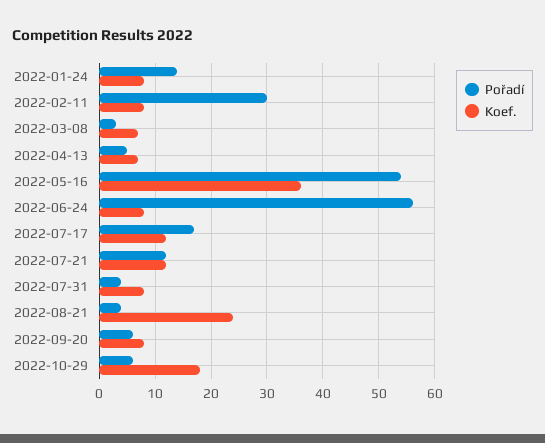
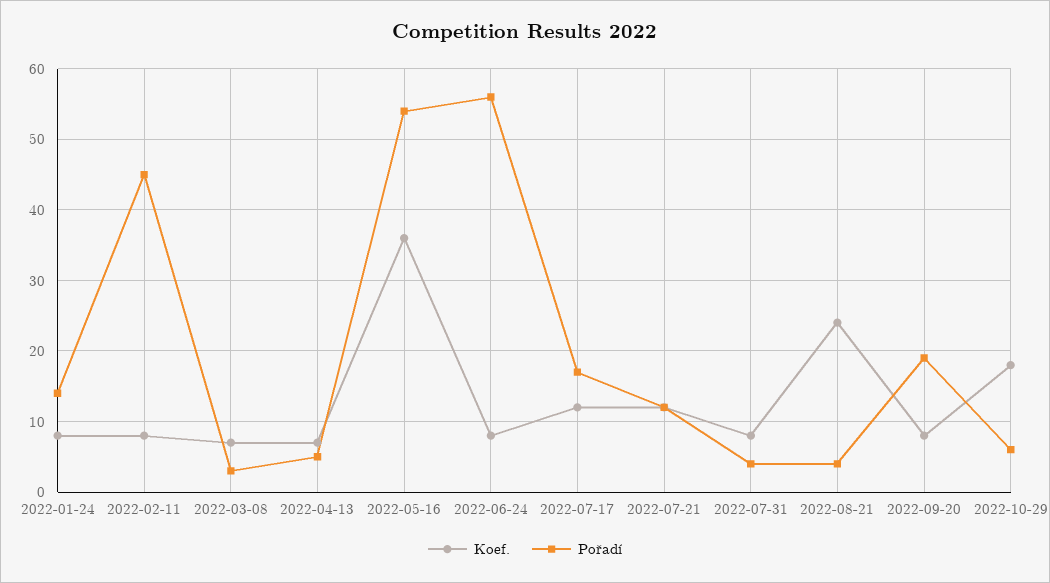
  {
    "Pořadí": {
      "2022-01-24": 14,
-     "2022-02-11": 30,
+     "2022-02-11": 45,
      "2022-03-08": 3,
      "2022-04-13": 5,
      "2022-05-16": 54,
      "2022-06-24": 56,
      "2022-07-17": 17,
      "2022-07-21": 12,
      "2022-07-31": 4,
      "2022-08-21": 4,
-     "2022-09-20": 5,
+     "2022-09-20": 19,
      "2022-10-29": 6
    },
    "Koef.": {
      "2022-01-24": 8,
      "2022-02-11": 8,
      "2022-03-08": 7,
      "2022-04-13": 7,
      "2022-05-16": 36,
      "2022-06-24": 8,
      "2022-07-17": 12,
      "2022-07-21": 12,
      "2022-07-31": 8,
      "2022-08-21": 24,
      "2022-09-20": 8,
      "2022-10-29": 18
    }
  }

